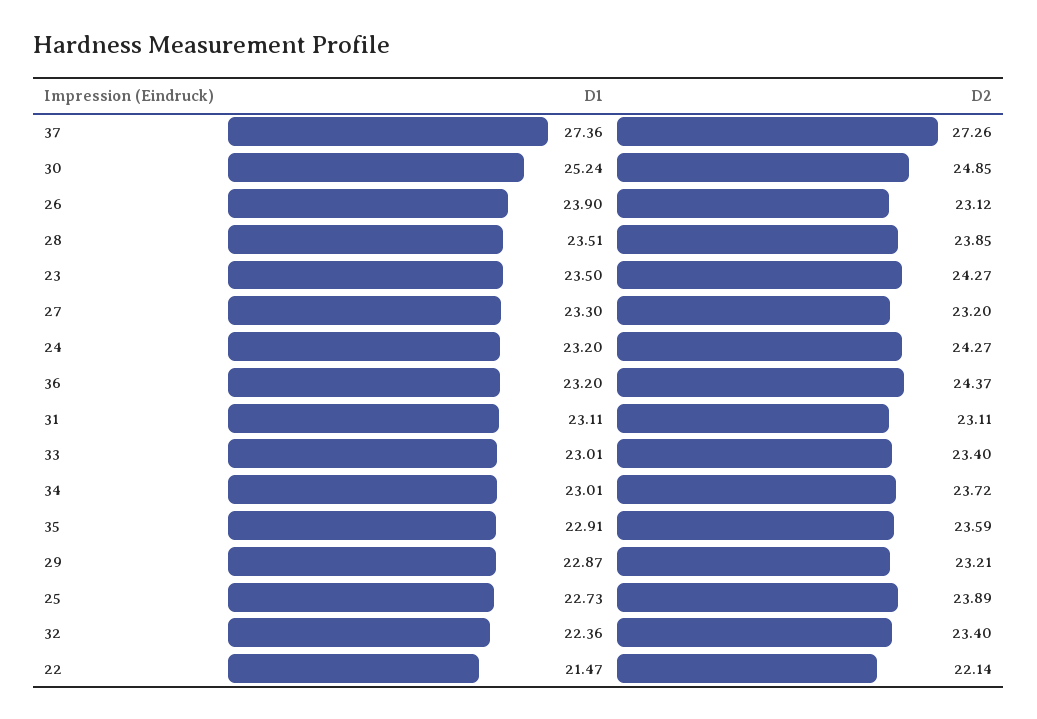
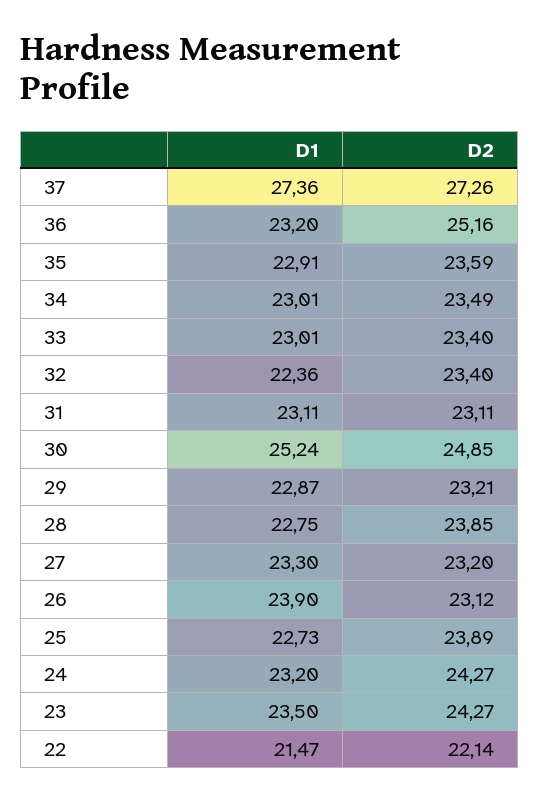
  {
    "D1": {
      "37": 27.36,
      "30": 25.24,
      "26": 23.9,
-     "28": 23.51,
+     "28": 22.75,
      "23": 23.5,
      "27": 23.3,
      "24": 23.2,
      "36": 23.2,
      "31": 23.11,
      "33": 23.01,
      "34": 23.01,
      "35": 22.91,
      "29": 22.87,
      "25": 22.73,
      "32": 22.36,
      "22": 21.47
    },
    "D2": {
      "37": 27.26,
      "30": 24.85,
      "26": 23.12,
      "28": 23.85,
      "23": 24.27,
      "27": 23.2,
      "24": 24.27,
-     "36": 24.37,
+     "36": 25.16,
      "31": 23.11,
      "33": 23.4,
-     "34": 23.72,
+     "34": 23.49,
      "35": 23.59,
      "29": 23.21,
      "25": 23.89,
      "32": 23.4,
      "22": 22.14
    }
  }

